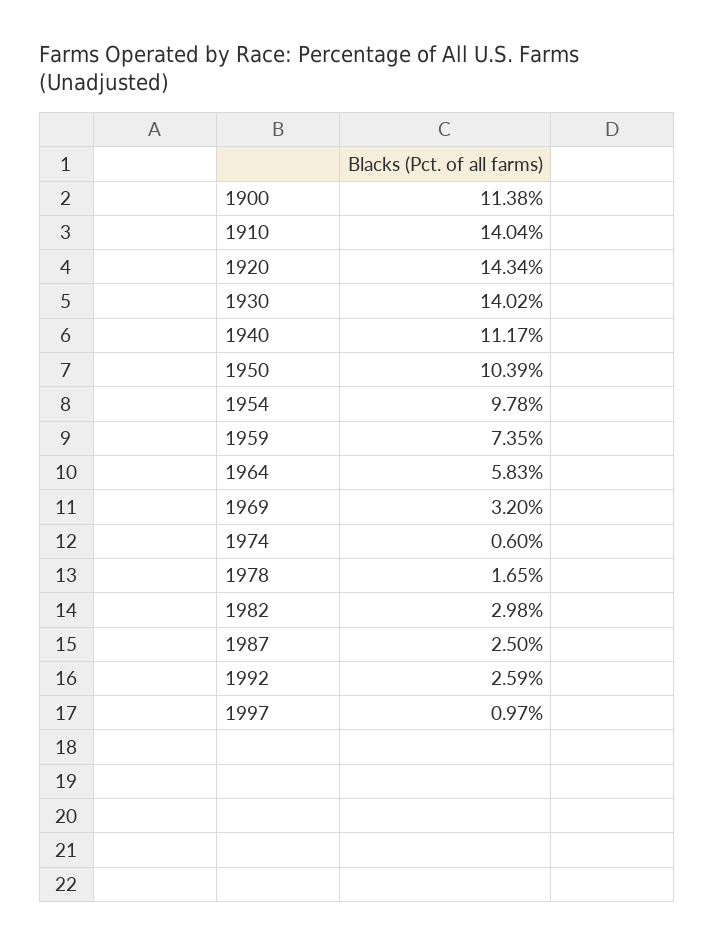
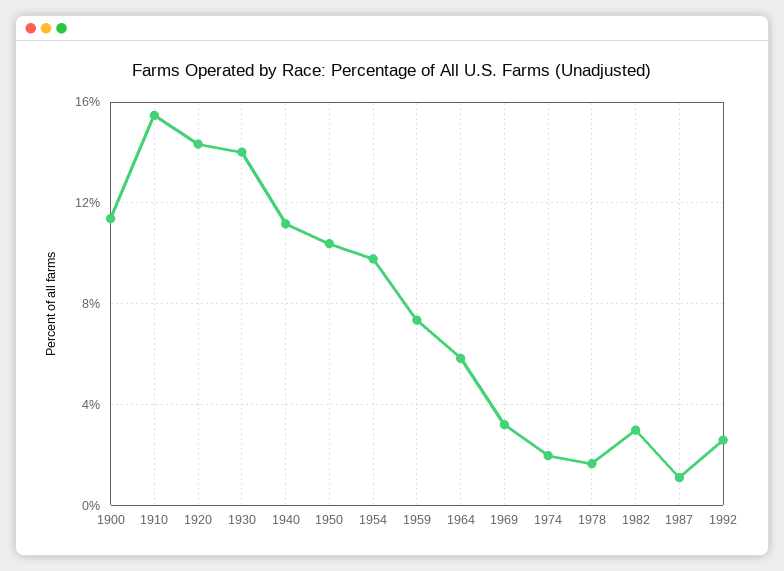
  {
    "1900": 11.38,
-   "1910": 14.04,
+   "1910": 15.5,
    "1920": 14.34,
    "1930": 14.02,
    "1940": 11.17,
    "1950": 10.39,
    "1954": 9.78,
    "1959": 7.35,
    "1964": 5.83,
    "1969": 3.2,
-   "1974": 0.6,
+   "1974": 2,
    "1978": 1.65,
    "1982": 2.98,
-   "1987": 2.5,
+   "1987": 1,
-   "1992": 2.59,
+   "1992": 2.59
-   "1997": 0.97
  }

